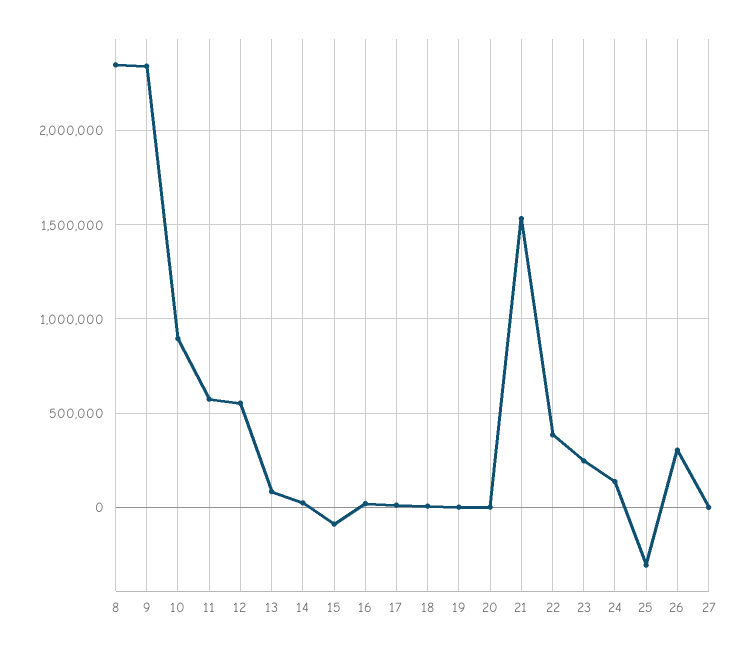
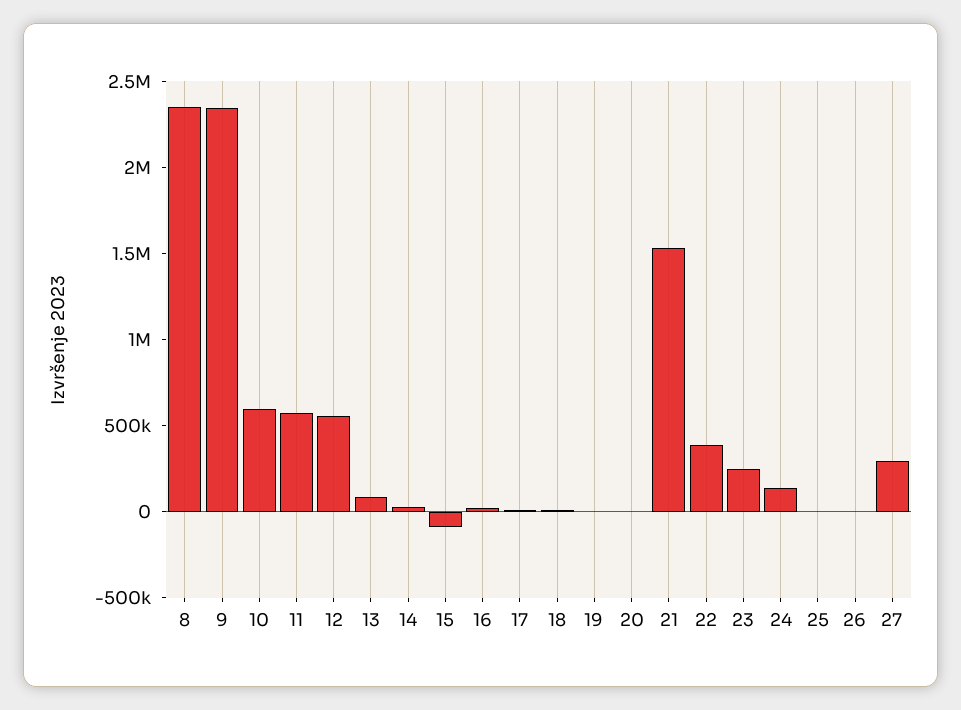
  {
    "8": 2350000,
    "9": 2350000,
-   "10": 900000,
+   "10": 600000,
    "11": 600000,
    "12": 550000,
    "13": 100000,
    "14": 0,
    "15": -100000,
    "16": 0,
    "17": 0,
    "18": 0,
    "19": 0,
    "20": 0,
    "21": 1550000,
    "22": 400000,
    "23": 250000,
    "24": 150000,
-   "25": -300000,
+   "25": 0,
-   "26": 300000,
+   "26": 0,
-   "27": 0
+   "27": 300000
  }

